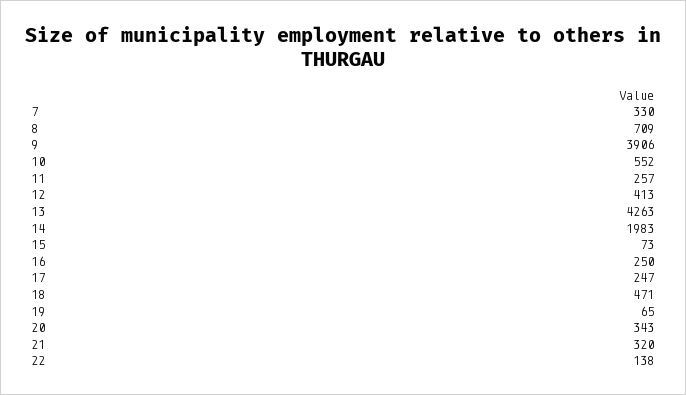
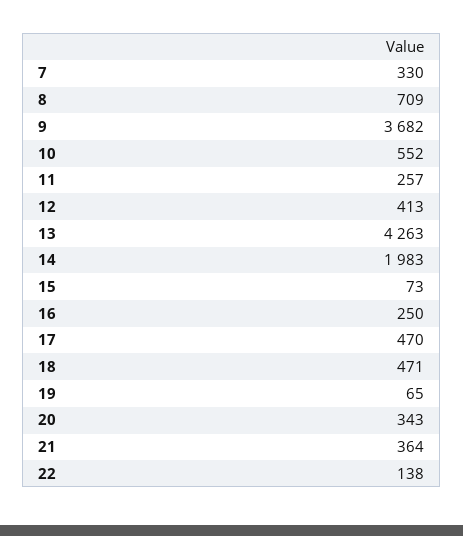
  {
    "7": 330,
    "8": 709,
-   "9": 3906,
+   "9": 3682,
    "10": 552,
    "11": 257,
    "12": 413,
    "13": 4263,
    "14": 1983,
    "15": 73,
    "16": 250,
-   "17": 247,
+   "17": 470,
    "18": 471,
    "19": 65,
    "20": 343,
-   "21": 320,
+   "21": 364,
    "22": 138
  }

